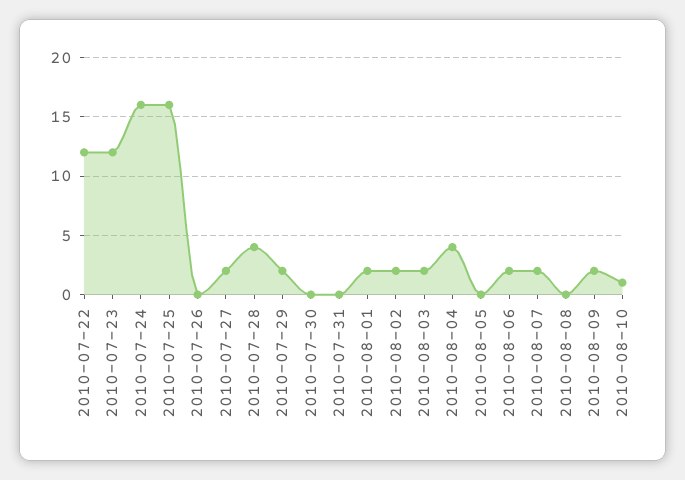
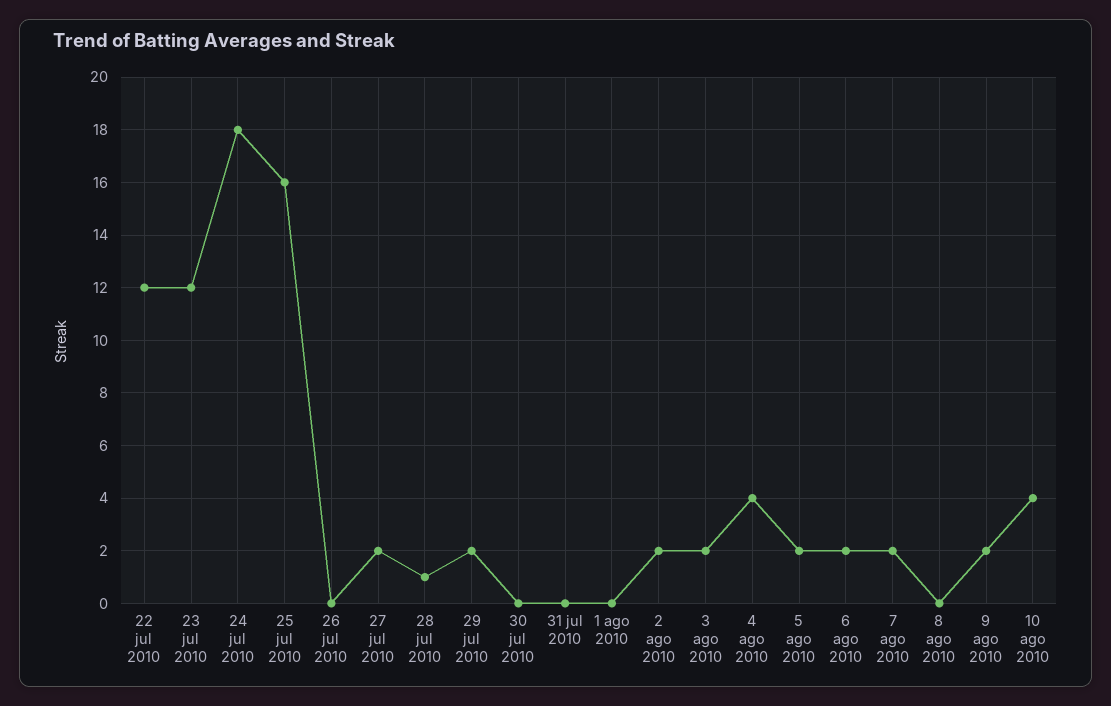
  {
    "2010-07-22": 12,
    "2010-07-23": 12,
-   "2010-07-24": 16,
+   "2010-07-24": 18,
    "2010-07-25": 16,
    "2010-07-26": 0,
    "2010-07-27": 2,
-   "2010-07-28": 4,
+   "2010-07-28": 1,
    "2010-07-29": 2,
    "2010-07-30": 0,
    "2010-07-31": 0,
-   "2010-08-01": 2,
+   "2010-08-01": 0,
    "2010-08-02": 2,
    "2010-08-03": 2,
    "2010-08-04": 4,
-   "2010-08-05": 0,
+   "2010-08-05": 2,
    "2010-08-06": 2,
    "2010-08-07": 2,
    "2010-08-08": 0,
    "2010-08-09": 2,
-   "2010-08-10": 1
+   "2010-08-10": 4
  }

